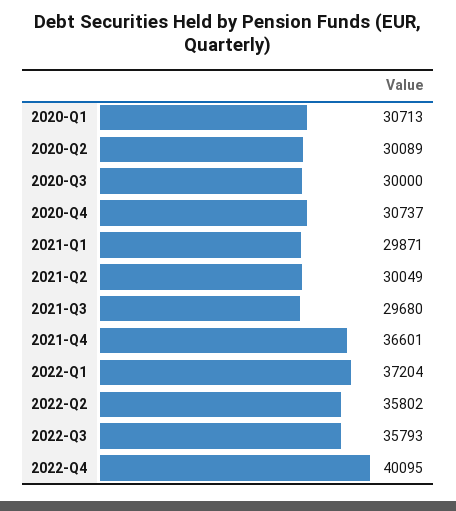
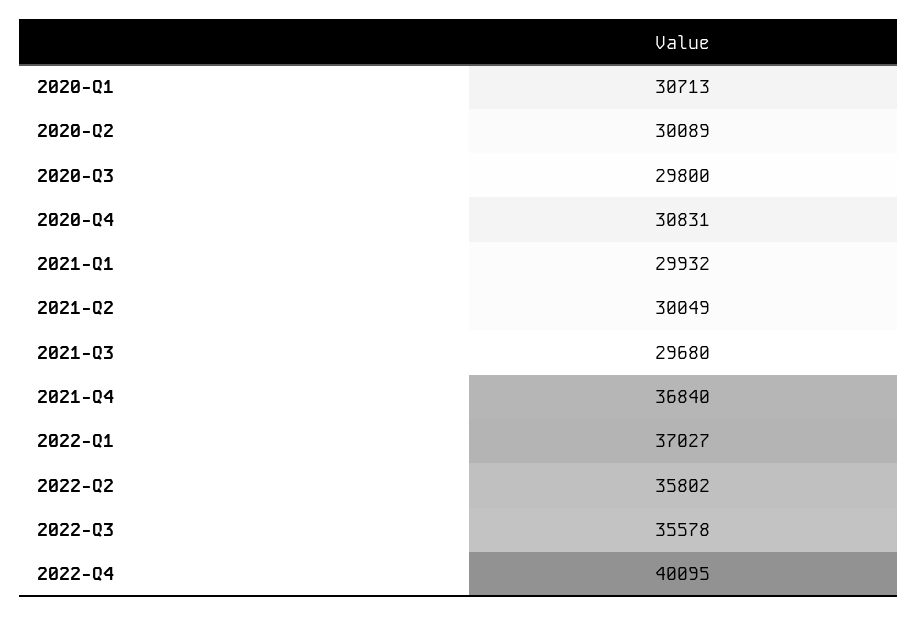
  {
    "2020-Q1": 30713,
    "2020-Q2": 30089,
-   "2020-Q3": 30000,
+   "2020-Q3": 29800,
-   "2020-Q4": 30737,
+   "2020-Q4": 30831,
-   "2021-Q1": 29871,
+   "2021-Q1": 29932,
    "2021-Q2": 30049,
    "2021-Q3": 29680,
-   "2021-Q4": 36601,
+   "2021-Q4": 36840,
-   "2022-Q1": 37204,
+   "2022-Q1": 37027,
    "2022-Q2": 35802,
-   "2022-Q3": 35793,
+   "2022-Q3": 35578,
    "2022-Q4": 40095
  }

